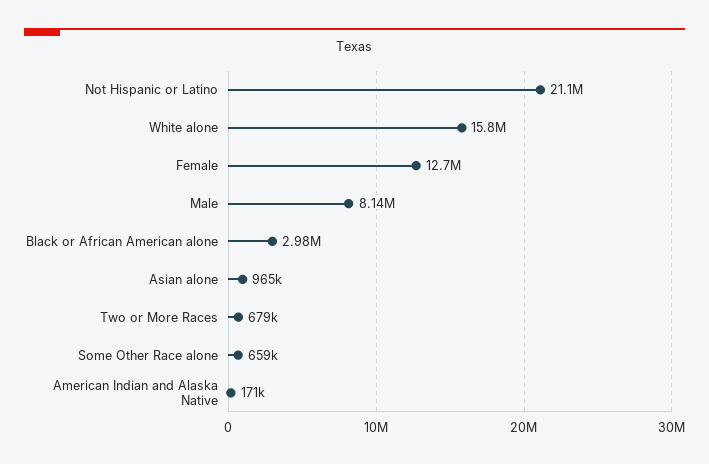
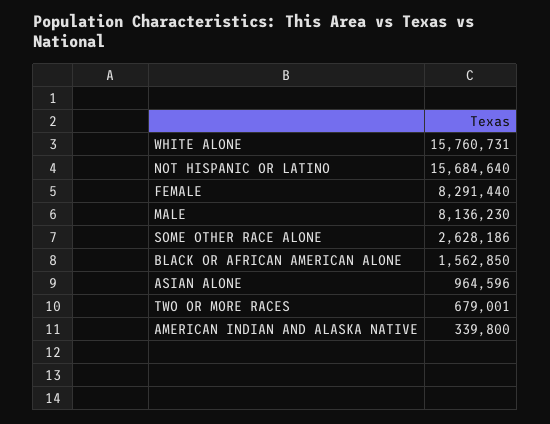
  {
-   "Not Hispanic or Latino": 21100000,
+   "Not Hispanic or Latino": 15684640,
    "White alone": 15760731,
-   "Female": 12700000,
+   "Female": 8291440,
    "Male": 8136230,
-   "Black or African American alone": 2980000,
+   "Black or African American alone": 1562850,
    "Asian alone": 964596,
    "Two or More Races": 679001,
-   "Some Other Race alone": 659000,
+   "Some Other Race alone": 2628186,
-   "American Indian and Alaska Native": 171000
+   "American Indian and Alaska Native": 339800
  }

